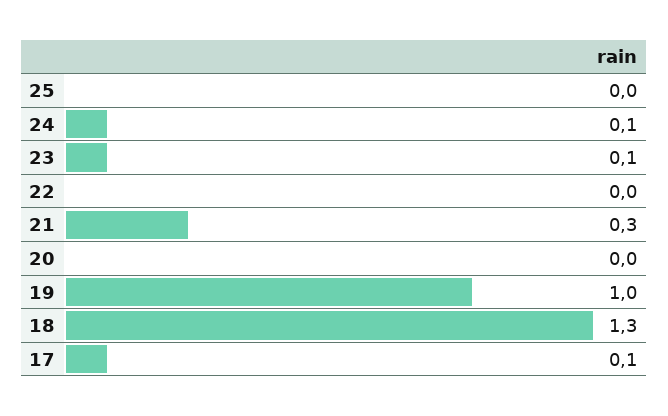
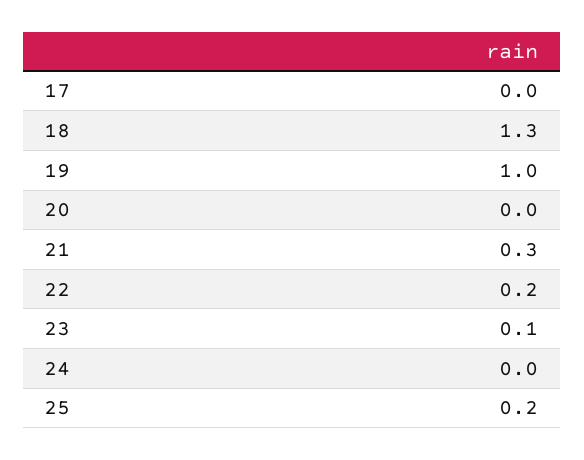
  {
-   "25": 0,
+   "25": 0.2,
-   "24": 0.1,
+   "24": 0,
    "23": 0.1,
-   "22": 0,
+   "22": 0.2,
    "21": 0.3,
    "20": 0,
    "19": 1,
    "18": 1.3,
-   "17": 0.1
+   "17": 0
  }

